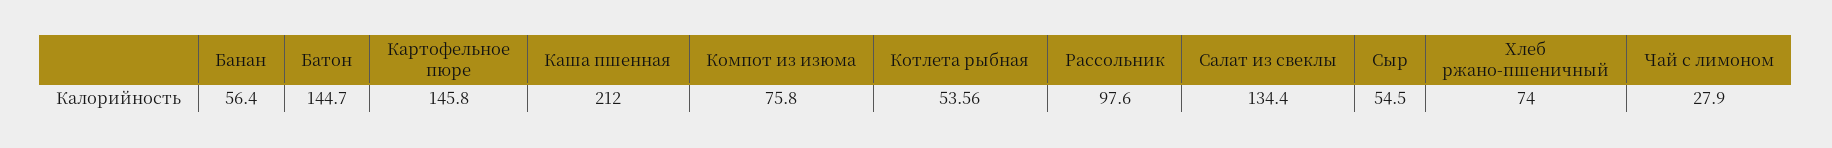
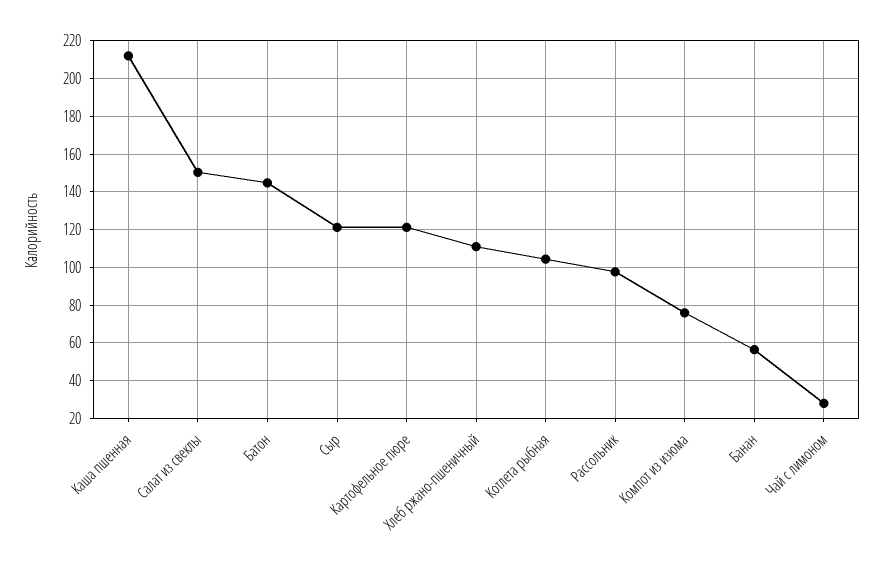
  {
    "Банан": 56.4,
    "Батон": 144.7,
-   "Картофельное пюре": 145.8,
+   "Картофельное пюре": 120,
    "Каша пшенная": 212,
    "Компот из изюма": 75.8,
-   "Котлета рыбная": 53.56,
+   "Котлета рыбная": 105,
    "Рассольник": 97.6,
-   "Салат из свеклы": 134.4,
+   "Салат из свеклы": 150,
-   "Сыр": 54.5,
+   "Сыр": 120,
-   "Хлеб ржано-пшеничный": 74,
+   "Хлеб ржано-пшеничный": 110,
    "Чай с лимоном": 27.9
  }

